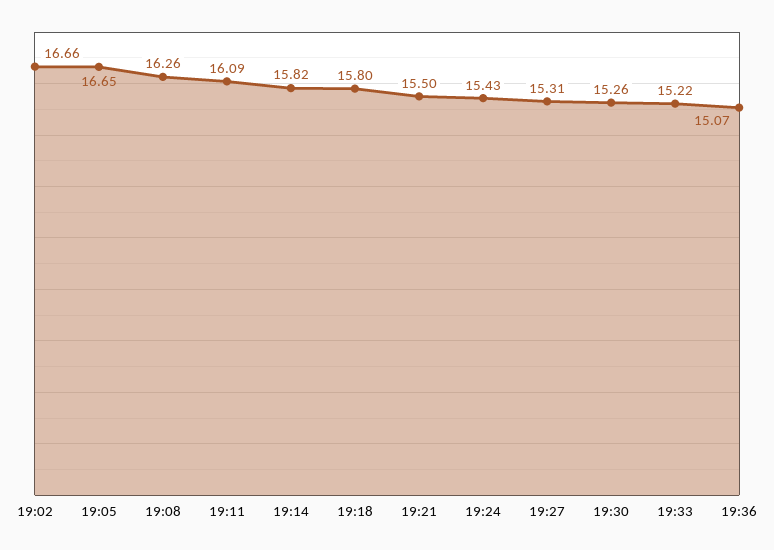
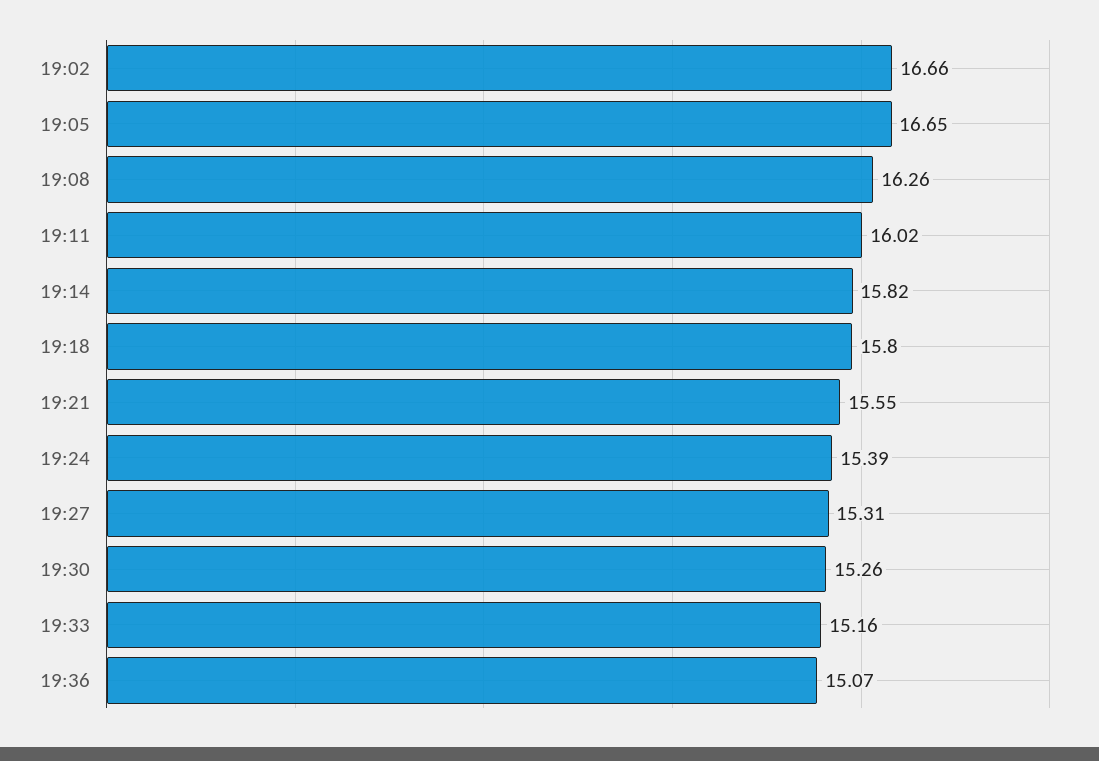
  {
    "19:02": 16.66,
    "19:05": 16.65,
    "19:08": 16.26,
-   "19:11": 16.09,
+   "19:11": 16.02,
    "19:14": 15.82,
    "19:18": 15.8,
-   "19:21": 15.5,
+   "19:21": 15.55,
-   "19:24": 15.43,
+   "19:24": 15.39,
    "19:27": 15.31,
    "19:30": 15.26,
-   "19:33": 15.22,
+   "19:33": 15.16,
    "19:36": 15.07
  }

